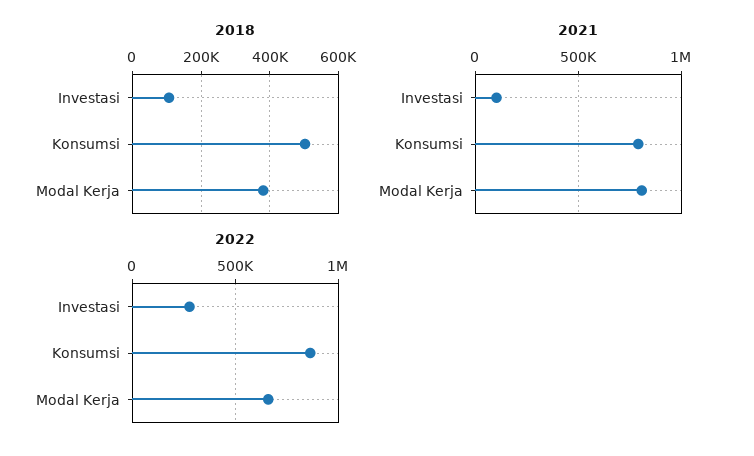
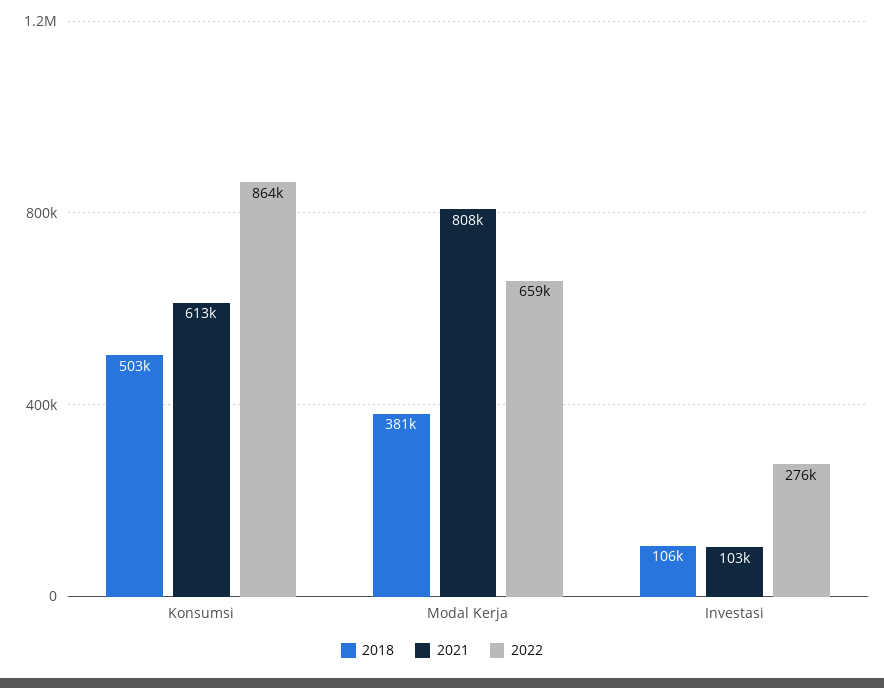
  {
    "2018": {
      "Investasi": 106000,
      "Konsumsi": 503000,
      "Modal Kerja": 381000
    },
    "2021": {
      "Investasi": 103000,
-     "Konsumsi": 800000,
+     "Konsumsi": 613000,
      "Modal Kerja": 808000
    },
    "2022": {
      "Investasi": 276000,
      "Konsumsi": 864000,
      "Modal Kerja": 659000
    }
  }

